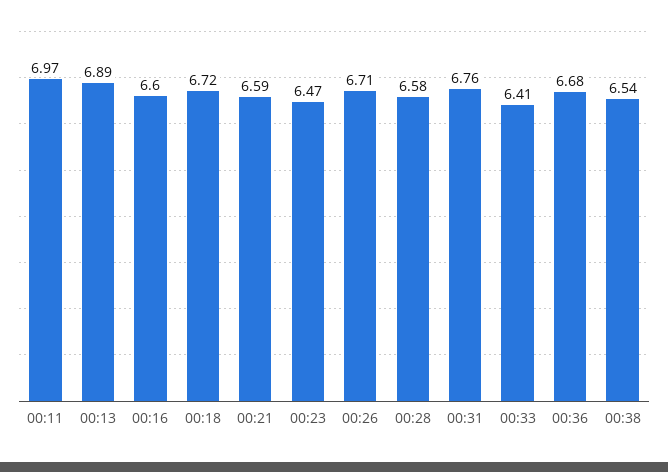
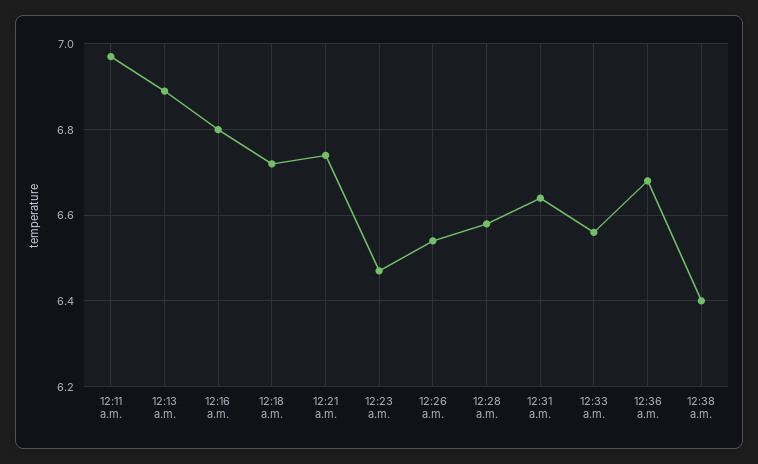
  {
    "00:11": 6.97,
    "00:13": 6.89,
-   "00:16": 6.6,
+   "00:16": 6.8,
    "00:18": 6.72,
-   "00:21": 6.59,
+   "00:21": 6.75,
    "00:23": 6.47,
-   "00:26": 6.71,
+   "00:26": 6.55,
    "00:28": 6.58,
-   "00:31": 6.76,
+   "00:31": 6.65,
-   "00:33": 6.41,
+   "00:33": 6.55,
    "00:36": 6.68,
-   "00:38": 6.54
+   "00:38": 6.4
  }

